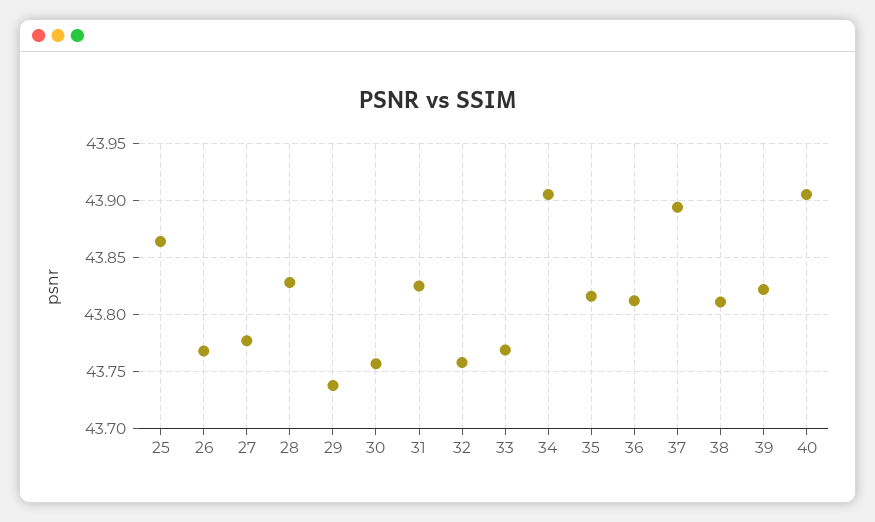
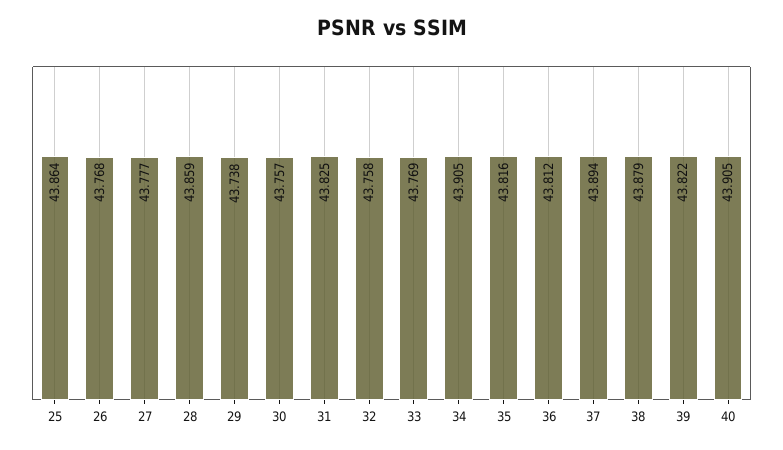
  {
    "25": 43.864,
    "26": 43.768,
    "27": 43.777,
-   "28": 43.83,
+   "28": 43.859,
    "29": 43.738,
    "30": 43.757,
    "31": 43.825,
    "32": 43.758,
    "33": 43.769,
    "34": 43.905,
    "35": 43.816,
    "36": 43.812,
    "37": 43.894,
-   "38": 43.81,
+   "38": 43.879,
    "39": 43.822,
    "40": 43.905
  }

